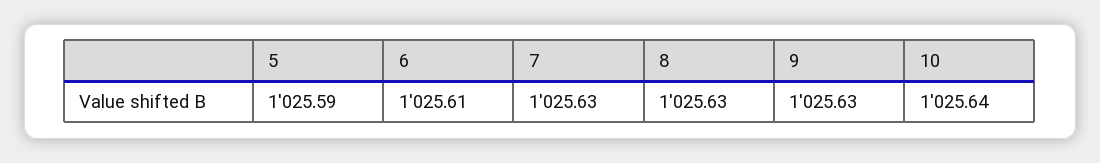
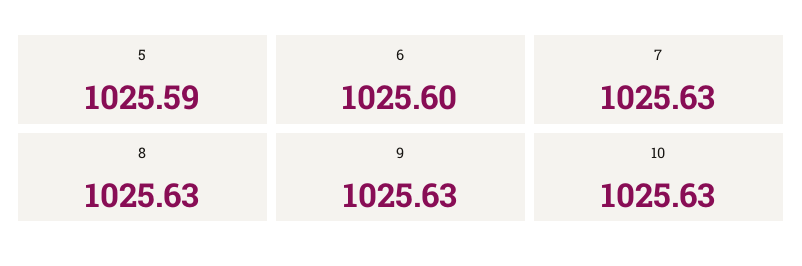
  {
    "5": 1025.59,
-   "6": 1025.61,
+   "6": 1025.6,
    "7": 1025.63,
    "8": 1025.63,
    "9": 1025.63,
-   "10": 1025.64
+   "10": 1025.63
  }

